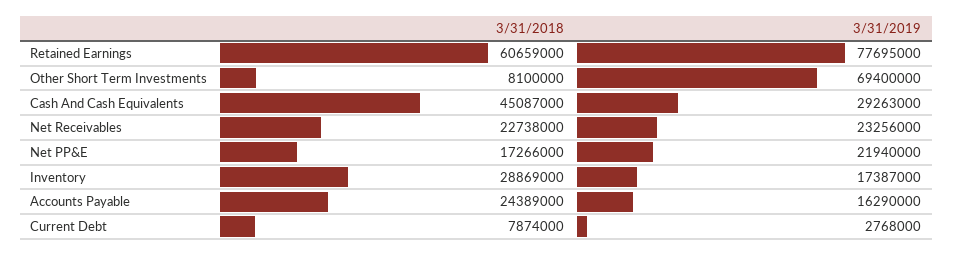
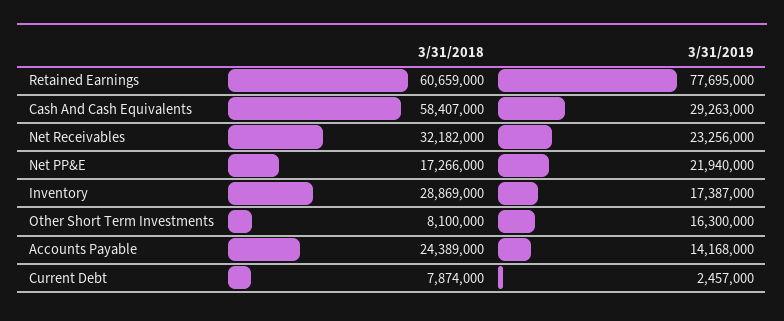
  {
    "3/31/2018": {
      "Retained Earnings": 60659000,
      "Other Short Term Investments": 8100000,
-     "Cash And Cash Equivalents": 45087000,
+     "Cash And Cash Equivalents": 58407000,
-     "Net Receivables": 22738000,
+     "Net Receivables": 32182000,
      "Net PP&E": 17266000,
      "Inventory": 28869000,
      "Accounts Payable": 24389000,
      "Current Debt": 7874000
    },
    "3/31/2019": {
      "Retained Earnings": 77695000,
-     "Other Short Term Investments": 69400000,
+     "Other Short Term Investments": 16300000,
      "Cash And Cash Equivalents": 29263000,
      "Net Receivables": 23256000,
      "Net PP&E": 21940000,
      "Inventory": 17387000,
-     "Accounts Payable": 16290000,
+     "Accounts Payable": 14168000,
-     "Current Debt": 2768000
+     "Current Debt": 2457000
    }
  }

